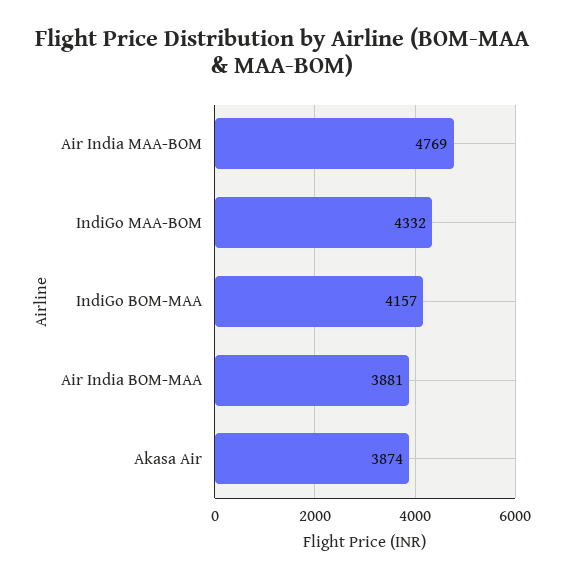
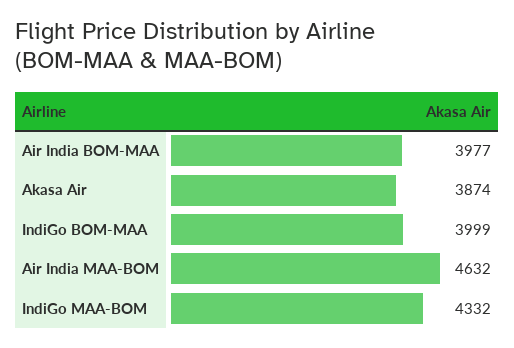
  {
-   "Air India MAA-BOM": 4769,
+   "Air India MAA-BOM": 4632,
    "IndiGo MAA-BOM": 4332,
-   "IndiGo BOM-MAA": 4157,
+   "IndiGo BOM-MAA": 3999,
-   "Air India BOM-MAA": 3881,
+   "Air India BOM-MAA": 3977,
    "Akasa Air": 3874
  }

